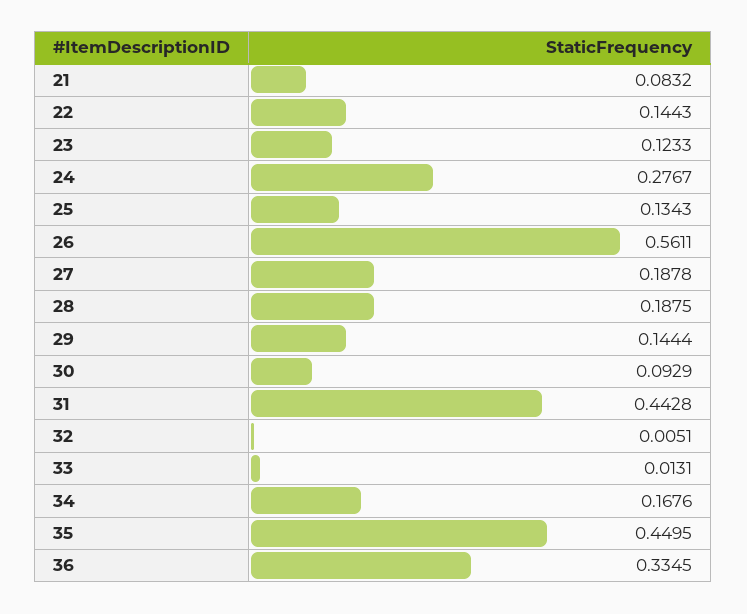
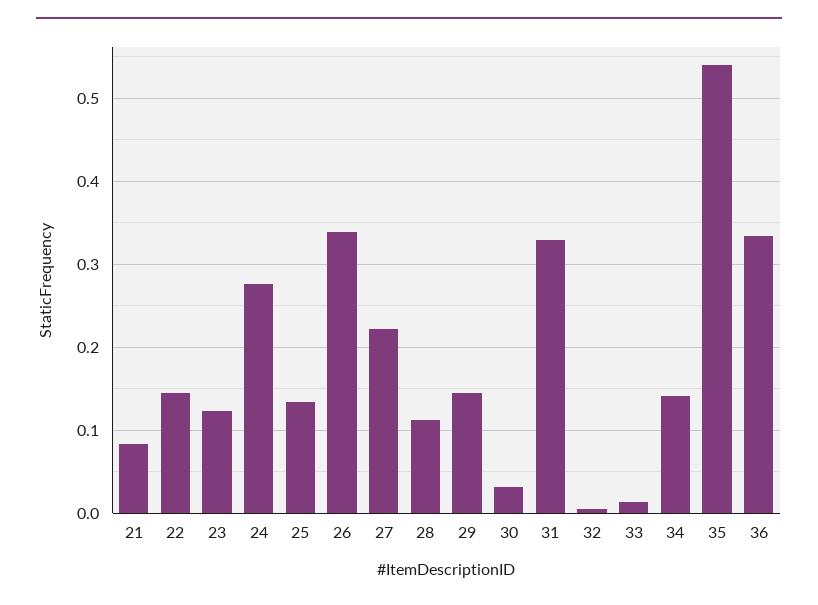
  {
    "21": 0.0832,
    "22": 0.1443,
    "23": 0.1233,
    "24": 0.2767,
    "25": 0.1343,
-   "26": 0.5611,
+   "26": 0.34,
-   "27": 0.1878,
+   "27": 0.22,
-   "28": 0.1875,
+   "28": 0.11,
    "29": 0.1444,
-   "30": 0.0929,
+   "30": 0.03,
-   "31": 0.4428,
+   "31": 0.33,
    "32": 0.0051,
    "33": 0.0131,
-   "34": 0.1676,
+   "34": 0.14,
-   "35": 0.4495,
+   "35": 0.54,
    "36": 0.3345
  }

